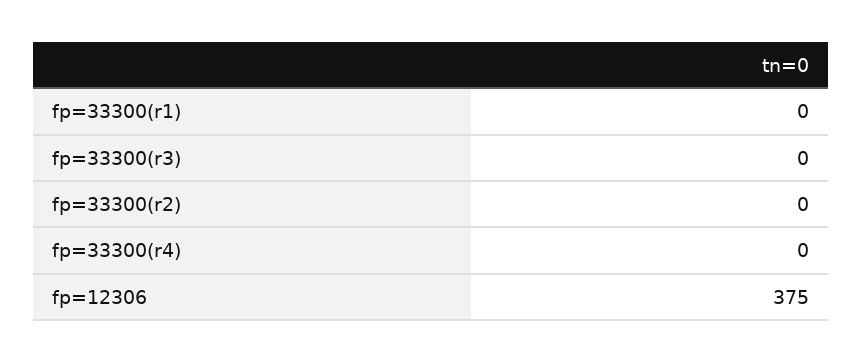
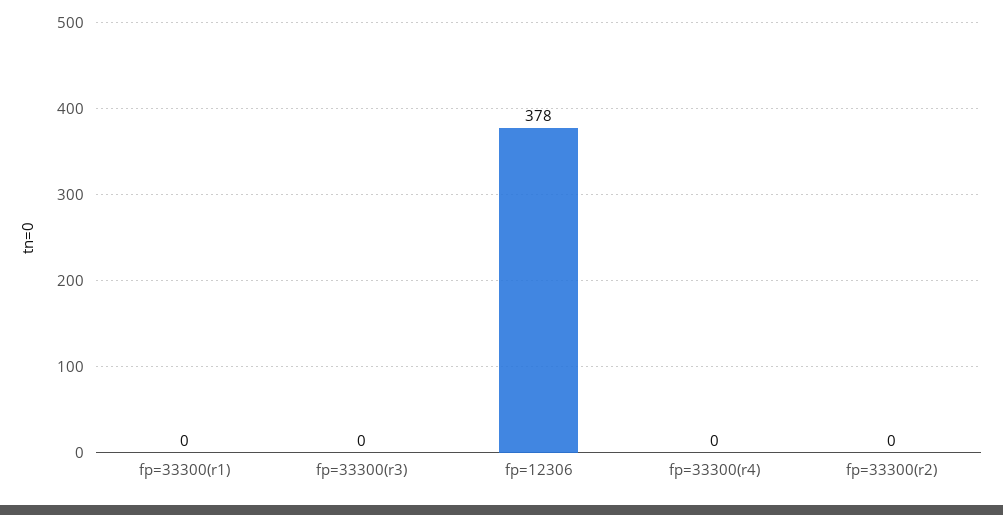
  {
    "fp=33300(r1)": 0,
    "fp=33300(r3)": 0,
    "fp=33300(r2)": 0,
    "fp=33300(r4)": 0,
-   "fp=12306": 375
+   "fp=12306": 378
  }

